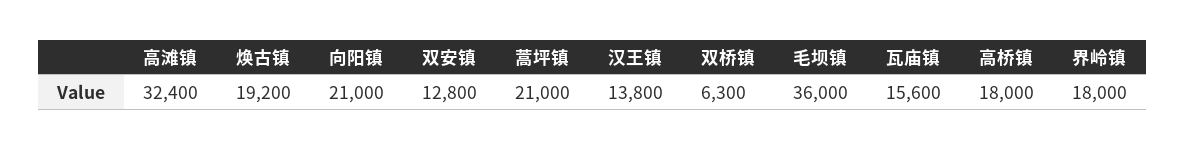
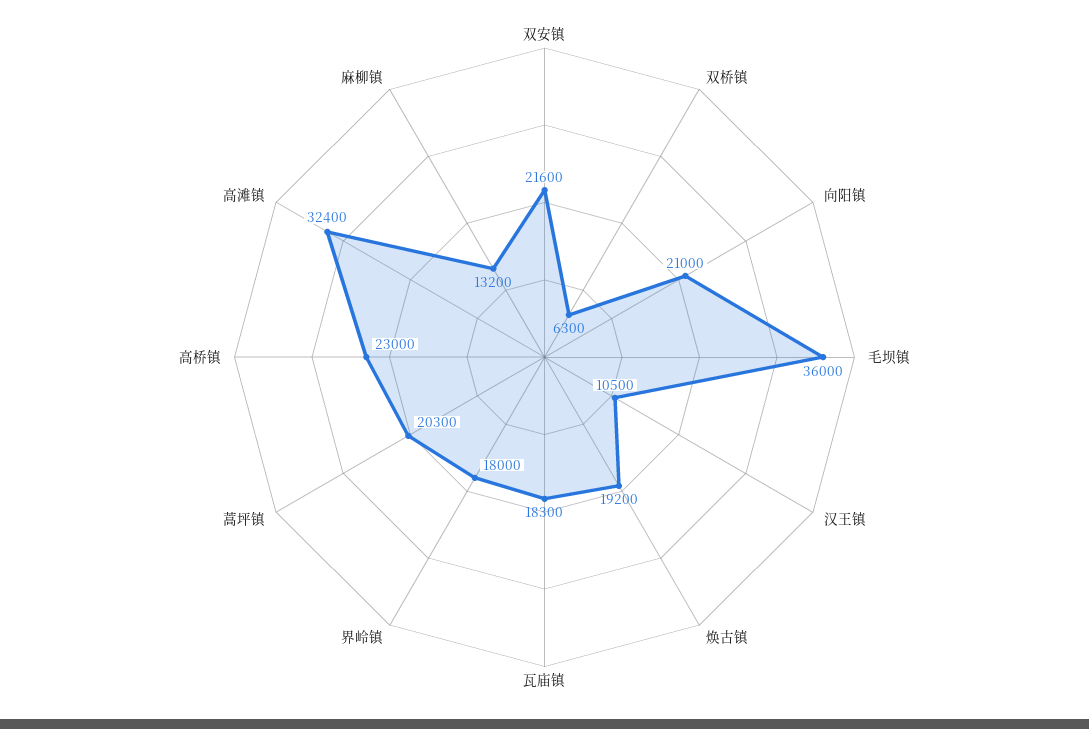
  {
    "高滩镇": 32400,
    "焕古镇": 19200,
    "向阳镇": 21000,
-   "双安镇": 12800,
+   "双安镇": 21600,
-   "蒿坪镇": 21000,
+   "蒿坪镇": 20300,
-   "汉王镇": 13800,
+   "汉王镇": 10500,
    "双桥镇": 6300,
    "毛坝镇": 36000,
-   "瓦庙镇": 15600,
+   "瓦庙镇": 18300,
-   "高桥镇": 18000,
+   "高桥镇": 23000,
-   "界岭镇": 18000
+   "界岭镇": 18000,
+   "麻柳镇": 13200
  }

